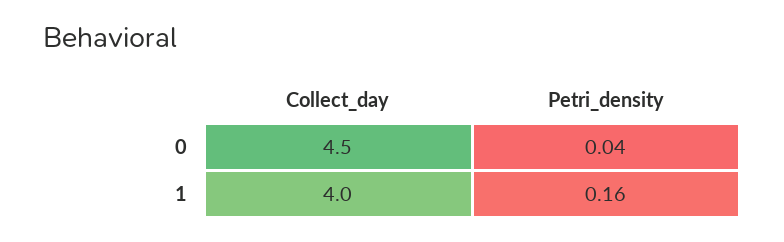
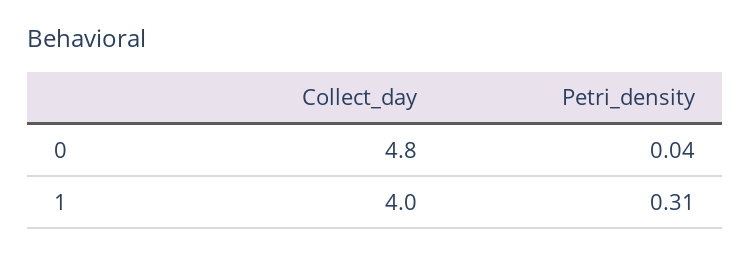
  {
    "Collect_day": {
-     "0": 4.5,
+     "0": 4.8,
      "1": 4
    },
    "Petri_density": {
      "0": 0.04,
-     "1": 0.16
+     "1": 0.31
    }
  }

